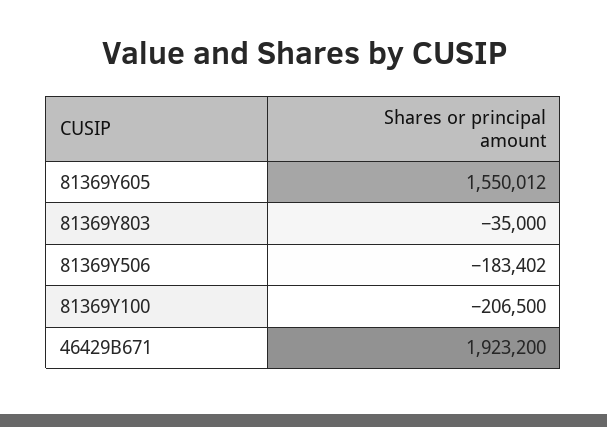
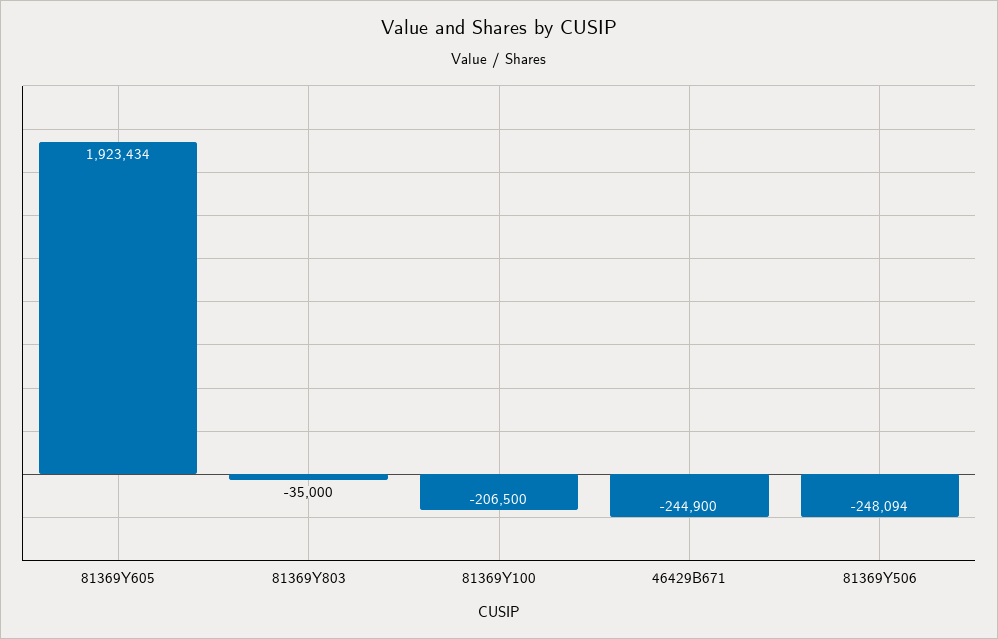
  {
-   "81369Y605": 1550012,
+   "81369Y605": 1923434,
    "81369Y803": -35000,
-   "81369Y506": -183402,
+   "81369Y506": -248094,
    "81369Y100": -206500,
-   "46429B671": 1923200
+   "46429B671": -244900
  }

